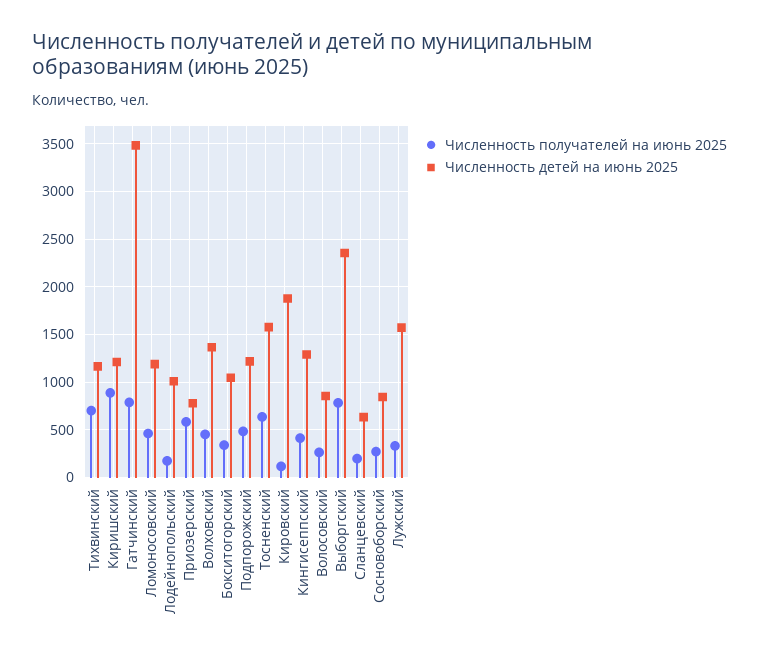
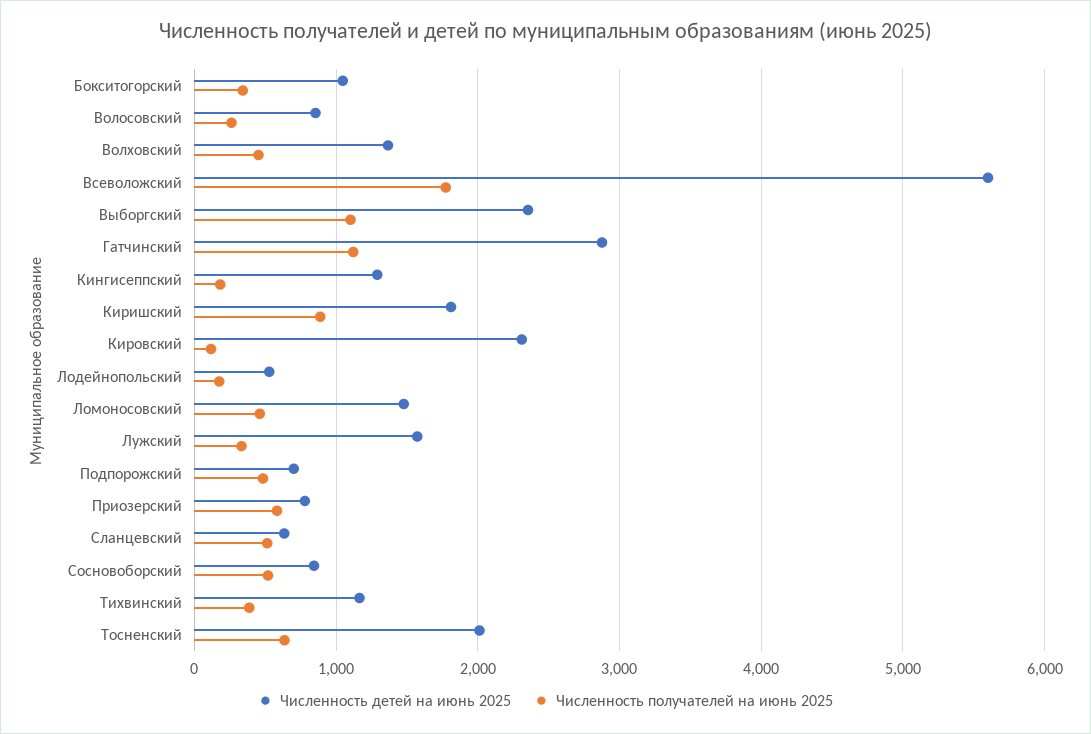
  {
    "Численность получателей на июнь 2025": {
-     "Тихвинский": 700,
+     "Тихвинский": 400,
      "Киришский": 900,
-     "Гатчинский": 800,
+     "Гатчинский": 1100,
      "Ломоносовский": 500,
      "Лодейнопольский": 200,
      "Приозерский": 600,
      "Волховский": 500,
      "Бокситогорский": 300,
      "Подпорожский": 500,
      "Тосненский": 600,
      "Кировский": 100,
-     "Кингисеппский": 400,
+     "Кингисеппский": 200,
      "Волосовский": 300,
-     "Выборгский": 800,
+     "Выборгский": 1100,
-     "Сланцевский": 200,
+     "Сланцевский": 500,
-     "Сосновоборский": 300,
+     "Сосновоборский": 500,
-     "Лужский": 300
+     "Лужский": 300,
+     "Всеволожский": 1800
    },
    "Численность детей на июнь 2025": {
      "Тихвинский": 1200,
-     "Киришский": 1200,
+     "Киришский": 1800,
-     "Гатчинский": 3500,
+     "Гатчинский": 2900,
-     "Ломоносовский": 1200,
+     "Ломоносовский": 1500,
-     "Лодейнопольский": 1000,
+     "Лодейнопольский": 500,
      "Приозерский": 800,
      "Волховский": 1400,
      "Бокситогорский": 1000,
-     "Подпорожский": 1200,
+     "Подпорожский": 700,
-     "Тосненский": 1600,
+     "Тосненский": 2000,
-     "Кировский": 1900,
+     "Кировский": 2300,
      "Кингисеппский": 1300,
      "Волосовский": 900,
      "Выборгский": 2400,
      "Сланцевский": 600,
      "Сосновоборский": 800,
-     "Лужский": 1600
+     "Лужский": 1600,
+     "Всеволожский": 5600
    }
  }

